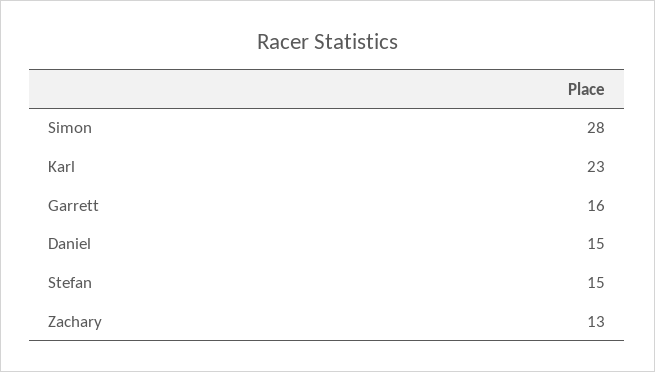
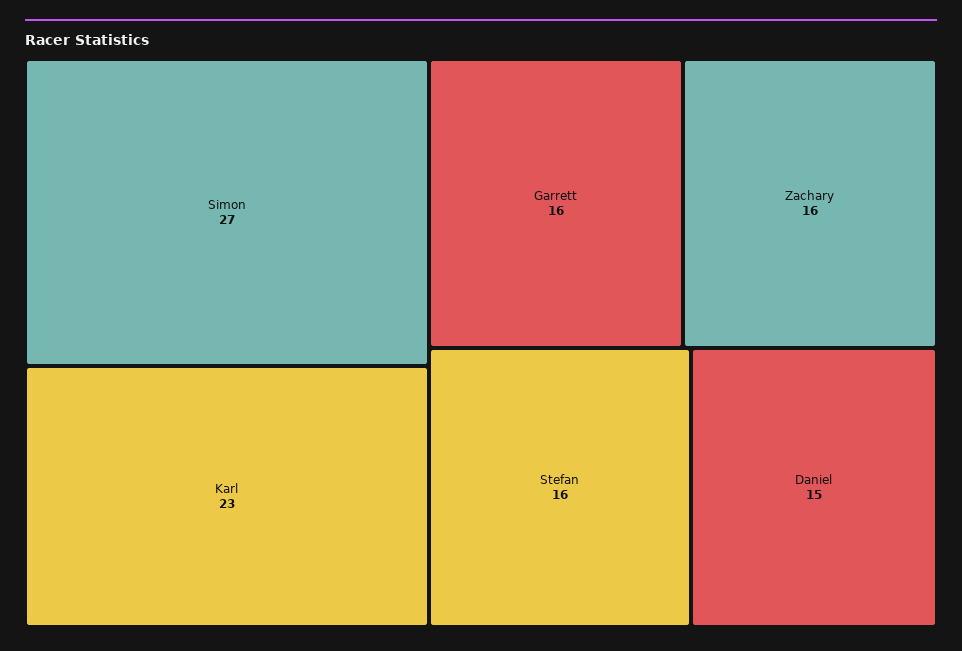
  {
-   "Simon": 28,
+   "Simon": 27,
    "Karl": 23,
    "Garrett": 16,
    "Daniel": 15,
-   "Stefan": 15,
+   "Stefan": 16,
-   "Zachary": 13
+   "Zachary": 16
  }

